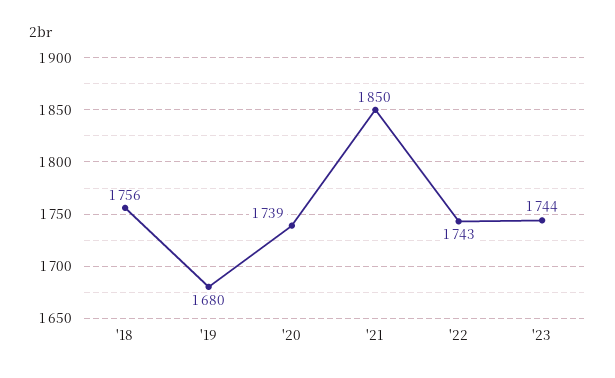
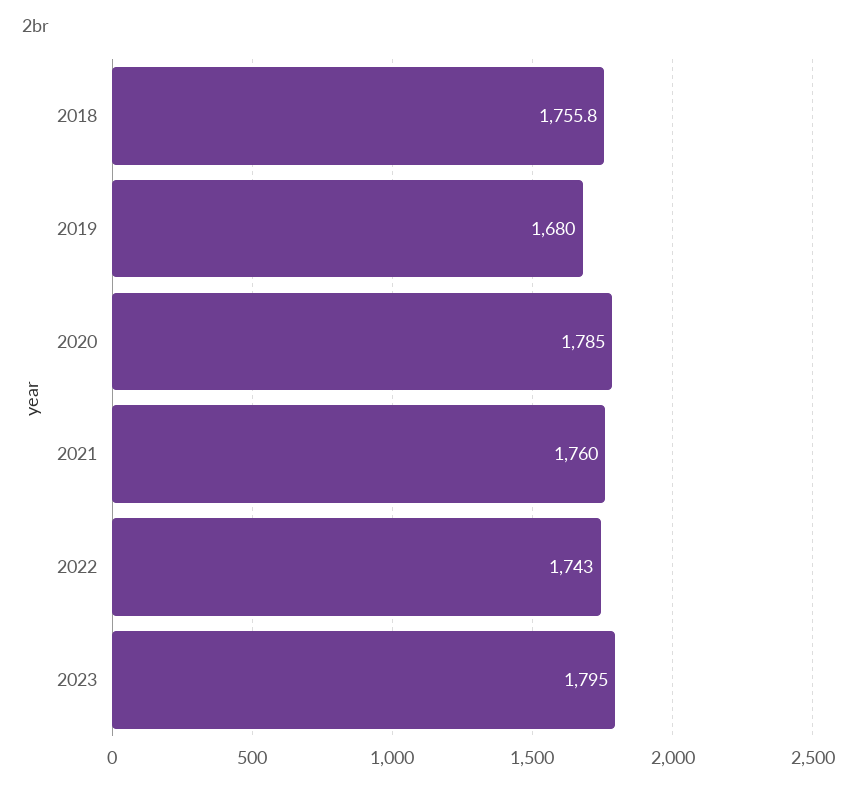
  {
    "'18": 1755.8,
    "'19": 1680,
-   "'20": 1739,
+   "'20": 1785,
-   "'21": 1850,
+   "'21": 1760,
    "'22": 1743,
-   "'23": 1744
+   "'23": 1795
  }

